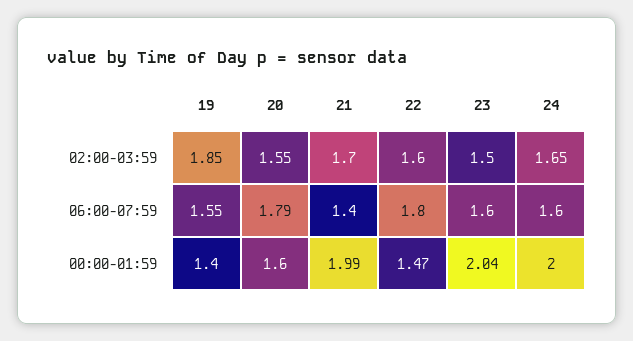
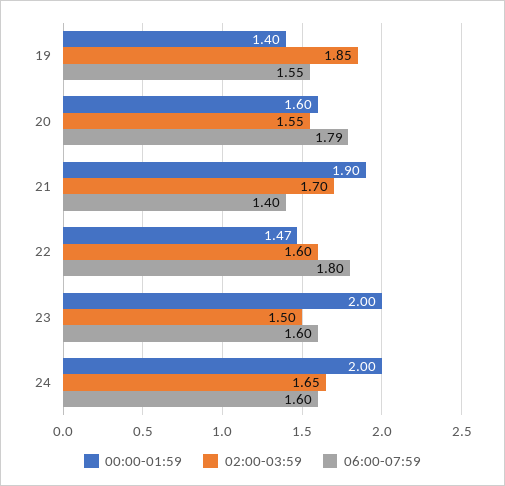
  {
    "02:00-03:59": {
      "19": 1.85,
      "20": 1.55,
      "21": 1.7,
      "22": 1.6,
      "23": 1.5,
      "24": 1.65
    },
    "06:00-07:59": {
      "19": 1.55,
      "20": 1.79,
      "21": 1.4,
      "22": 1.8,
      "23": 1.6,
      "24": 1.6
    },
    "00:00-01:59": {
      "19": 1.4,
      "20": 1.6,
-     "21": 1.99,
+     "21": 1.9,
      "22": 1.47,
-     "23": 2.04,
+     "23": 2,
      "24": 2
    }
  }

